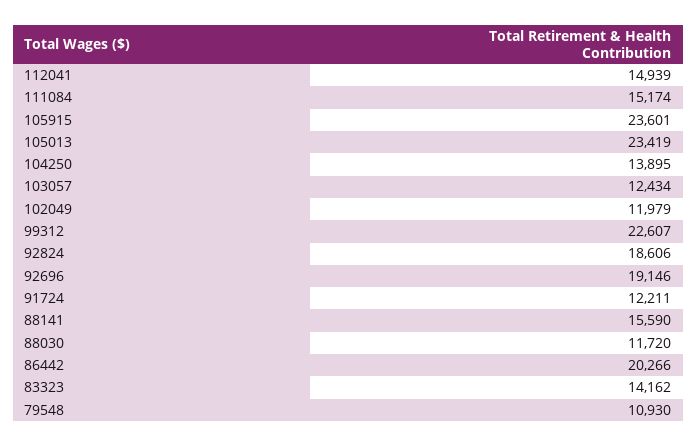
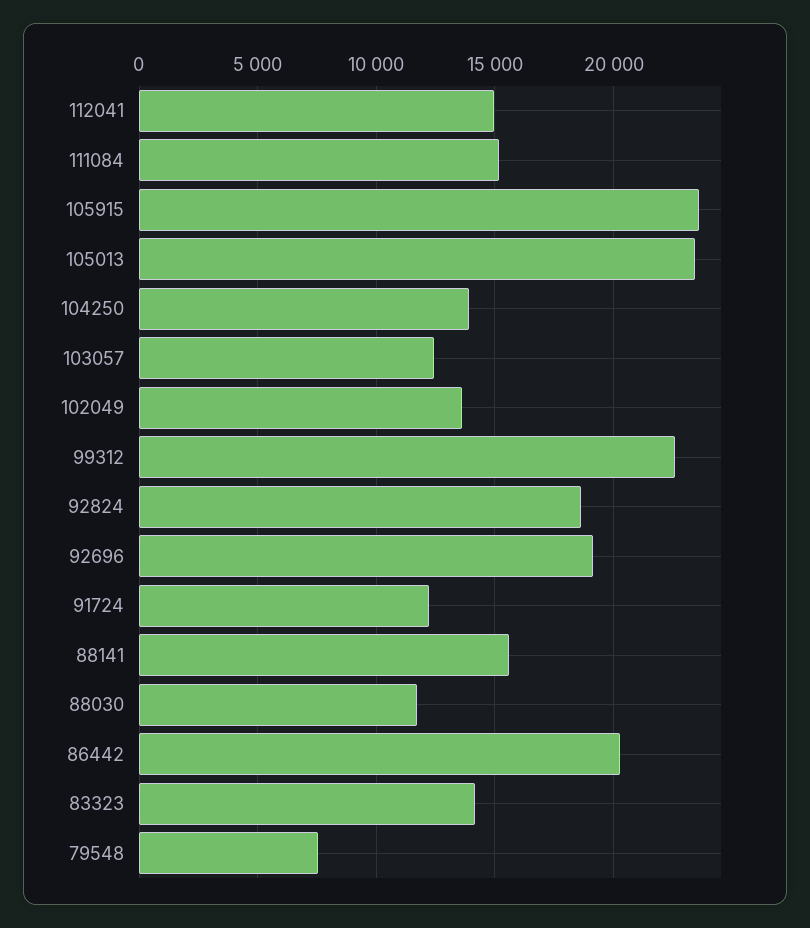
  {
    "112041": 14939,
    "111084": 15174,
    "105915": 23601,
    "105013": 23419,
    "104250": 13895,
    "103057": 12434,
-   "102049": 11979,
+   "102049": 13500,
    "99312": 22607,
    "92824": 18606,
    "92696": 19146,
    "91724": 12211,
    "88141": 15590,
    "88030": 11720,
    "86442": 20266,
    "83323": 14162,
-   "79548": 10930
+   "79548": 7500
  }

